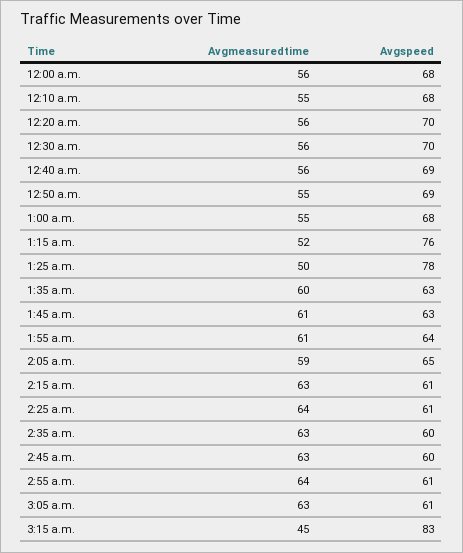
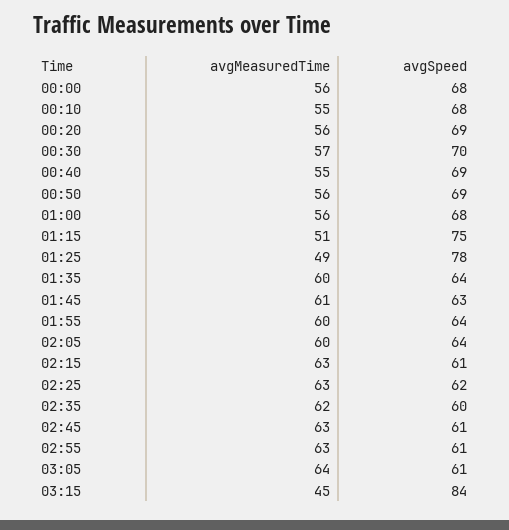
  {
    "Avgmeasuredtime": {
      "12:00 a.m.": 56,
      "12:10 a.m.": 55,
      "12:20 a.m.": 56,
-     "12:30 a.m.": 56,
+     "12:30 a.m.": 57,
-     "12:40 a.m.": 56,
+     "12:40 a.m.": 55,
-     "12:50 a.m.": 55,
+     "12:50 a.m.": 56,
-     "1:00 a.m.": 55,
+     "1:00 a.m.": 56,
-     "1:15 a.m.": 52,
+     "1:15 a.m.": 51,
-     "1:25 a.m.": 50,
+     "1:25 a.m.": 49,
      "1:35 a.m.": 60,
      "1:45 a.m.": 61,
-     "1:55 a.m.": 61,
+     "1:55 a.m.": 60,
-     "2:05 a.m.": 59,
+     "2:05 a.m.": 60,
      "2:15 a.m.": 63,
-     "2:25 a.m.": 64,
+     "2:25 a.m.": 63,
-     "2:35 a.m.": 63,
+     "2:35 a.m.": 62,
      "2:45 a.m.": 63,
-     "2:55 a.m.": 64,
+     "2:55 a.m.": 63,
-     "3:05 a.m.": 63,
+     "3:05 a.m.": 64,
      "3:15 a.m.": 45
    },
    "Avgspeed": {
      "12:00 a.m.": 68,
      "12:10 a.m.": 68,
-     "12:20 a.m.": 70,
+     "12:20 a.m.": 69,
      "12:30 a.m.": 70,
      "12:40 a.m.": 69,
      "12:50 a.m.": 69,
      "1:00 a.m.": 68,
-     "1:15 a.m.": 76,
+     "1:15 a.m.": 75,
      "1:25 a.m.": 78,
-     "1:35 a.m.": 63,
+     "1:35 a.m.": 64,
      "1:45 a.m.": 63,
      "1:55 a.m.": 64,
-     "2:05 a.m.": 65,
+     "2:05 a.m.": 64,
      "2:15 a.m.": 61,
-     "2:25 a.m.": 61,
+     "2:25 a.m.": 62,
      "2:35 a.m.": 60,
-     "2:45 a.m.": 60,
+     "2:45 a.m.": 61,
      "2:55 a.m.": 61,
      "3:05 a.m.": 61,
-     "3:15 a.m.": 83
+     "3:15 a.m.": 84
    }
  }

